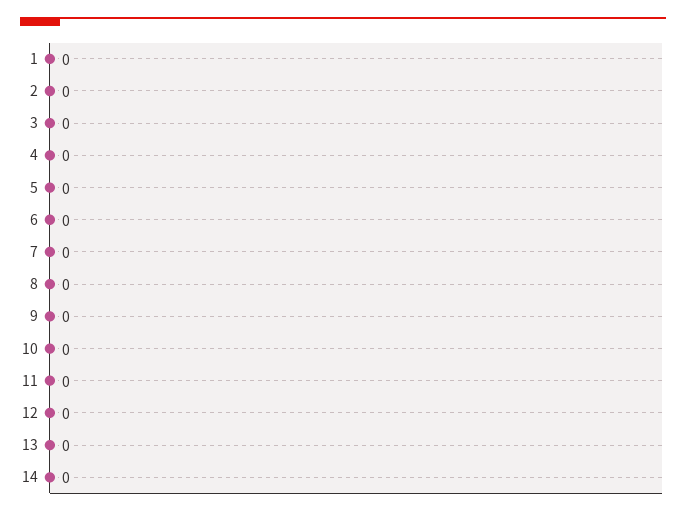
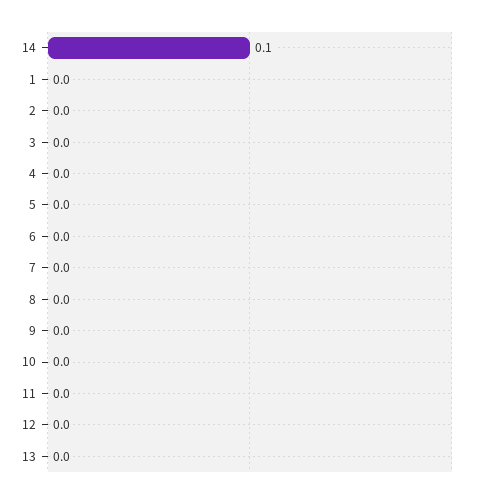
  {
    "1": 0,
    "2": 0,
    "3": 0,
    "4": 0,
    "5": 0,
    "6": 0,
    "7": 0,
    "8": 0,
    "9": 0,
    "10": 0,
    "11": 0,
    "12": 0,
    "13": 0,
-   "14": 0
+   "14": 0.1
  }

